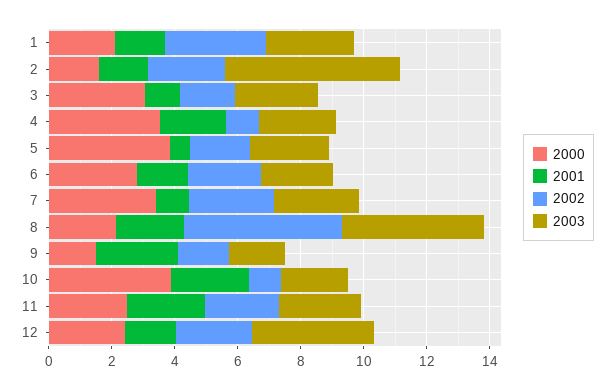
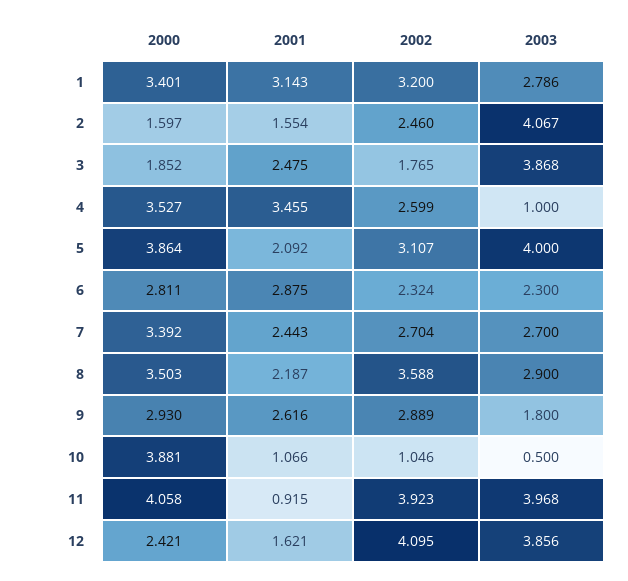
  {
    "2000": {
-     "1": 2,
+     "1": 3.401,
      "2": 1.597,
-     "3": 3,
+     "3": 1.852,
      "4": 3.527,
      "5": 3.864,
      "6": 2.811,
      "7": 3.392,
-     "8": 2,
+     "8": 3.503,
-     "9": 1.5,
+     "9": 2.93,
      "10": 3.881,
-     "11": 2.5,
+     "11": 4.058,
      "12": 2.421
    },
    "2001": {
-     "1": 1.5,
+     "1": 3.143,
      "2": 1.554,
-     "3": 1,
+     "3": 2.475,
-     "4": 2,
+     "4": 3.455,
-     "5": 0.5,
+     "5": 2.092,
-     "6": 1.5,
+     "6": 2.875,
-     "7": 1,
+     "7": 2.443,
      "8": 2.187,
      "9": 2.616,
-     "10": 2.5,
+     "10": 1.066,
-     "11": 2.5,
+     "11": 0.915,
      "12": 1.621
    },
    "2002": {
      "1": 3.2,
      "2": 2.46,
      "3": 1.765,
-     "4": 1,
+     "4": 2.599,
-     "5": 2,
+     "5": 3.107,
      "6": 2.324,
      "7": 2.704,
-     "8": 5,
+     "8": 3.588,
-     "9": 1.5,
+     "9": 2.889,
      "10": 1.046,
-     "11": 2.5,
+     "11": 3.923,
-     "12": 2.5
+     "12": 4.095
    },
    "2003": {
      "1": 2.786,
-     "2": 5.5,
+     "2": 4.067,
-     "3": 2.5,
+     "3": 3.868,
-     "4": 2.5,
+     "4": 1,
-     "5": 2.5,
+     "5": 4,
      "6": 2.3,
      "7": 2.7,
-     "8": 4.5,
+     "8": 2.9,
      "9": 1.8,
-     "10": 2,
+     "10": 0.5,
-     "11": 2.5,
+     "11": 3.968,
      "12": 3.856
    }
  }

